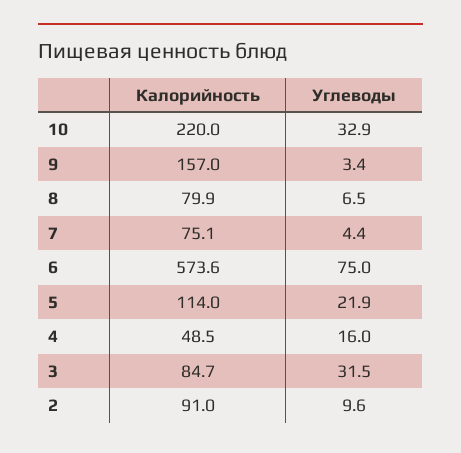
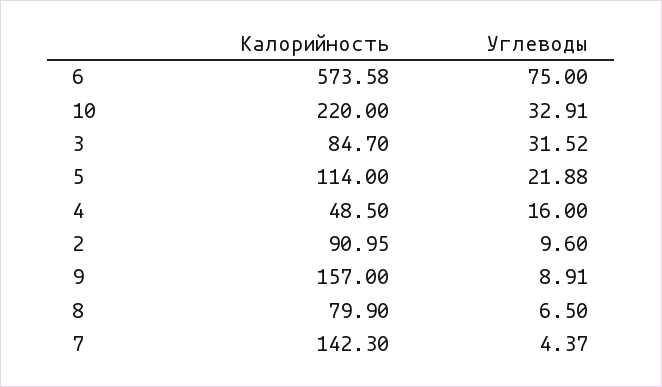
  {
    "Калорийность": {
      "10": 220,
      "9": 157,
      "8": 79.9,
-     "7": 75.1,
+     "7": 142.3,
      "6": 573.58,
      "5": 114,
      "4": 48.5,
      "3": 84.7,
      "2": 90.95
    },
    "Углеводы": {
      "10": 32.91,
-     "9": 3.4,
+     "9": 8.91,
      "8": 6.5,
      "7": 4.37,
      "6": 75,
      "5": 21.88,
      "4": 16,
      "3": 31.52,
      "2": 9.6
    }
  }

